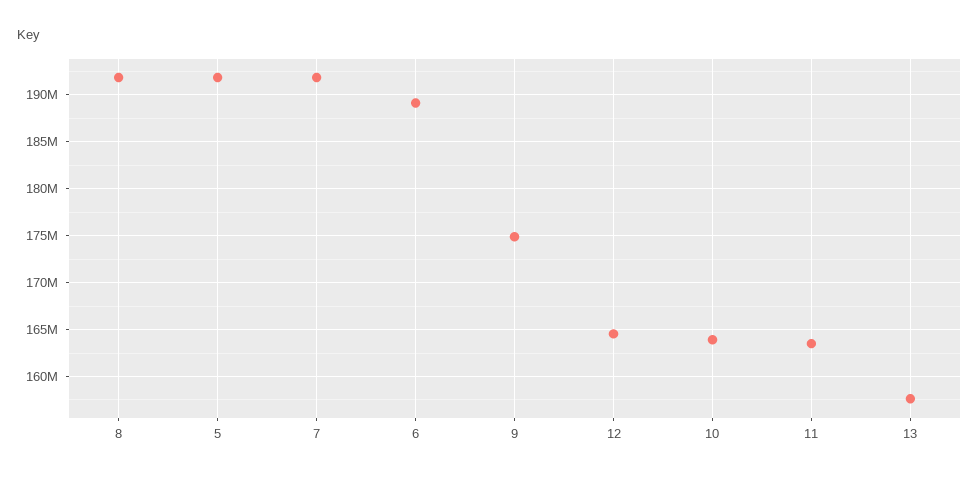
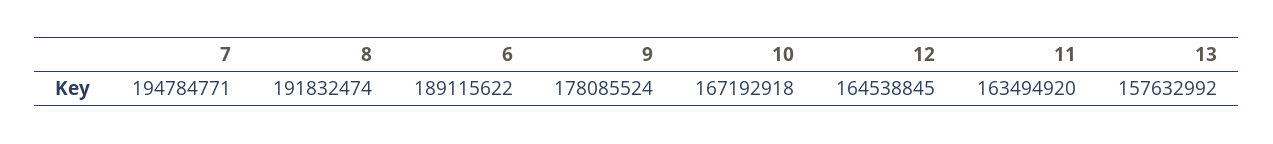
  {
    "8": 191832474,
-   "5": 192000000,
-   "7": 192000000,
+   "7": 194784771,
    "6": 189115622,
-   "9": 175000000,
+   "9": 178085524,
    "12": 164538845,
-   "10": 164000000,
+   "10": 167192918,
    "11": 163494920,
    "13": 157632992
  }

